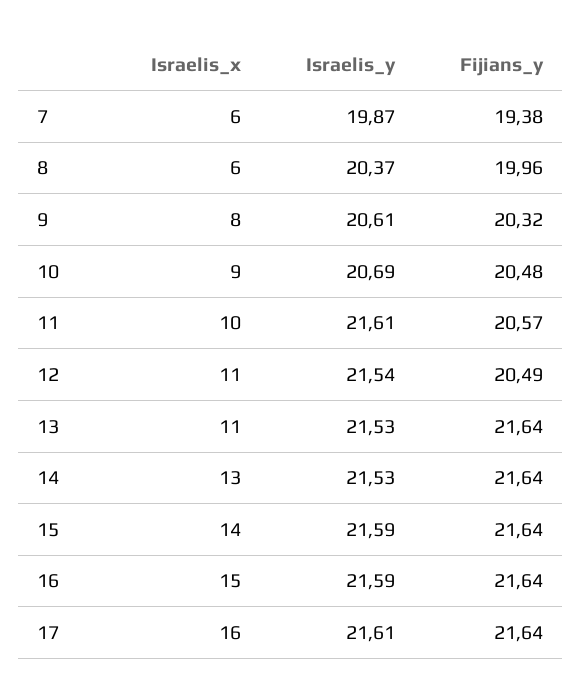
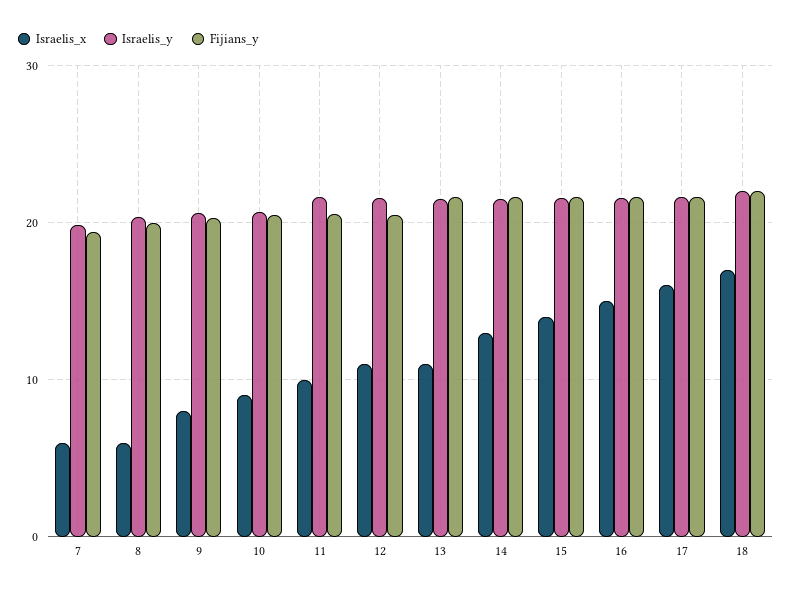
  {
    "Israelis_x": {
      "7": 6,
      "8": 6,
      "9": 8,
      "10": 9,
      "11": 10,
      "12": 11,
      "13": 11,
      "14": 13,
      "15": 14,
      "16": 15,
-     "17": 16
+     "17": 16,
+     "18": 17
    },
    "Israelis_y": {
      "7": 19.87,
      "8": 20.37,
      "9": 20.61,
      "10": 20.69,
      "11": 21.61,
      "12": 21.54,
      "13": 21.53,
      "14": 21.53,
      "15": 21.59,
      "16": 21.59,
-     "17": 21.61
+     "17": 21.61,
+     "18": 22
    },
    "Fijians_y": {
      "7": 19.38,
      "8": 19.96,
      "9": 20.32,
      "10": 20.48,
      "11": 20.57,
      "12": 20.49,
      "13": 21.64,
      "14": 21.64,
      "15": 21.64,
      "16": 21.64,
-     "17": 21.64
+     "17": 21.64,
+     "18": 22
    }
  }

